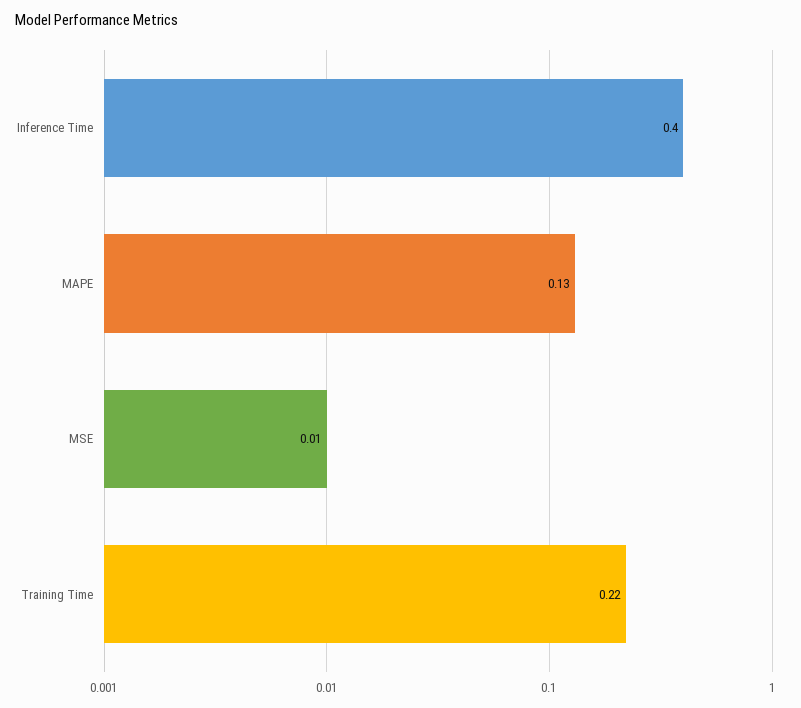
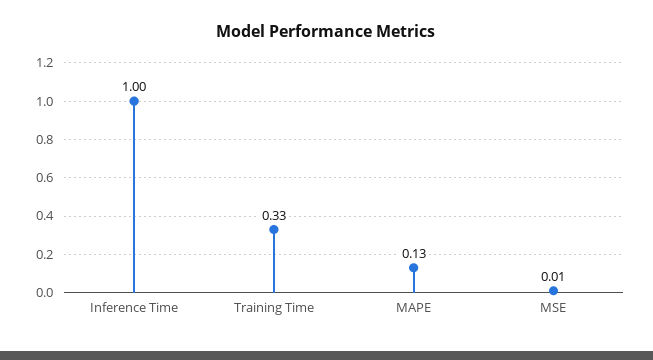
  {
-   "Inference Time": 0.4,
+   "Inference Time": 1,
    "MAPE": 0.13,
    "MSE": 0.01,
-   "Training Time": 0.22
+   "Training Time": 0.33
  }

